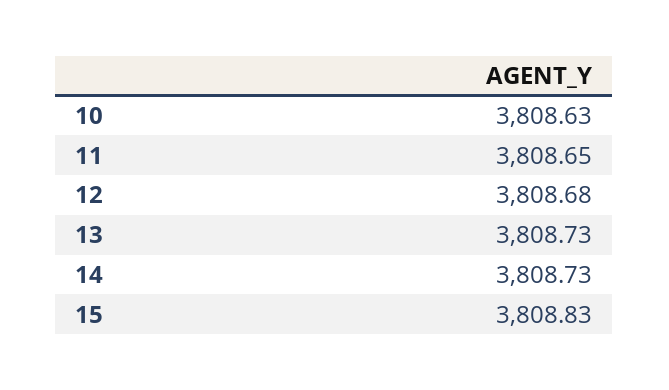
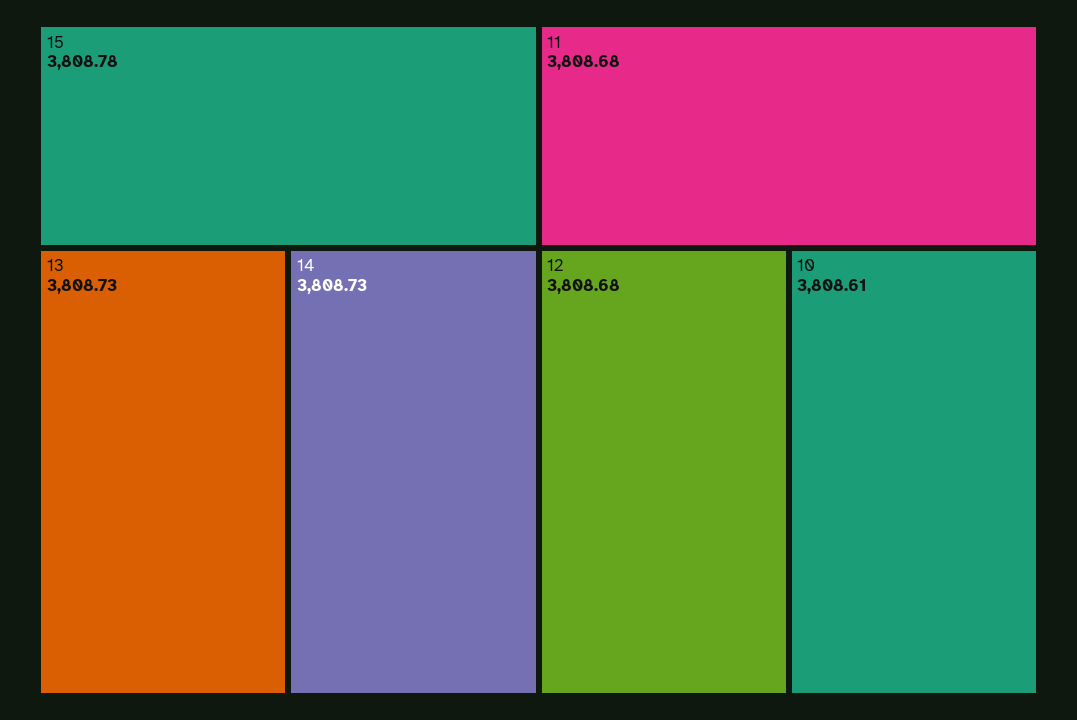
  {
-   "10": 3808.63,
+   "10": 3808.61,
-   "11": 3808.65,
+   "11": 3808.68,
    "12": 3808.68,
    "13": 3808.73,
    "14": 3808.73,
-   "15": 3808.83
+   "15": 3808.78
  }

